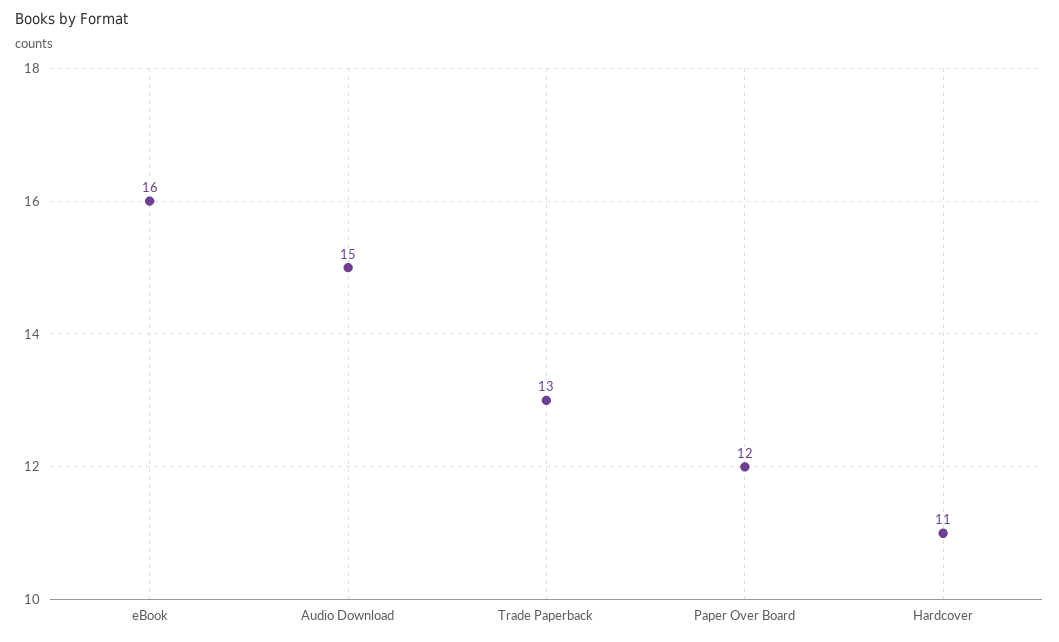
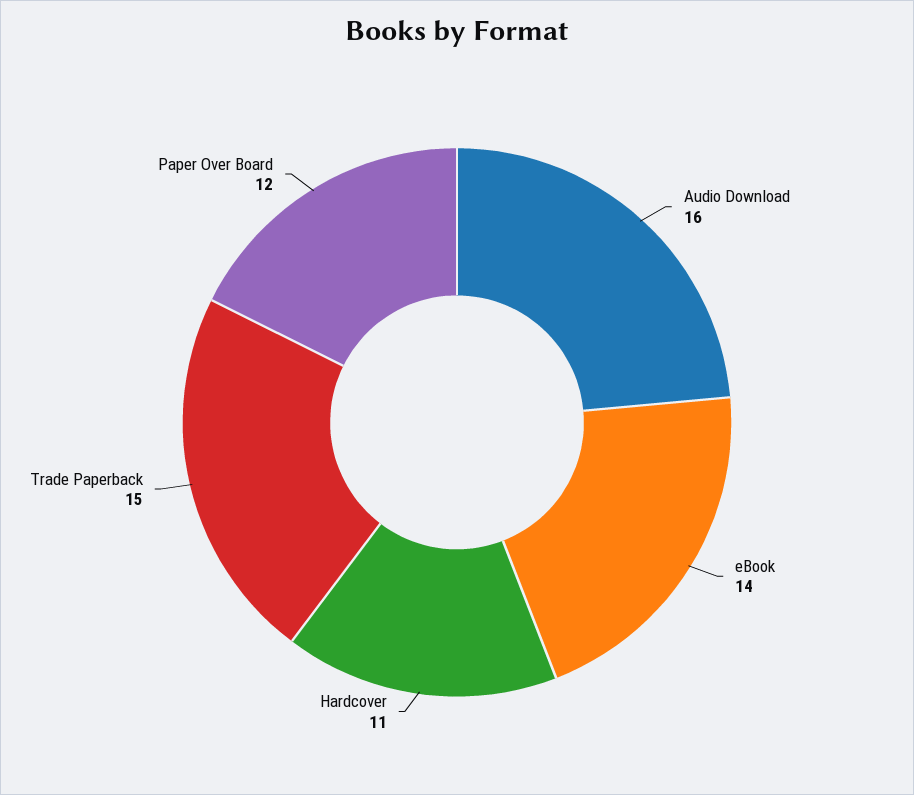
  {
-   "eBook": 16,
+   "eBook": 14,
-   "Audio Download": 15,
+   "Audio Download": 16,
-   "Trade Paperback": 13,
+   "Trade Paperback": 15,
    "Paper Over Board": 12,
    "Hardcover": 11
  }

